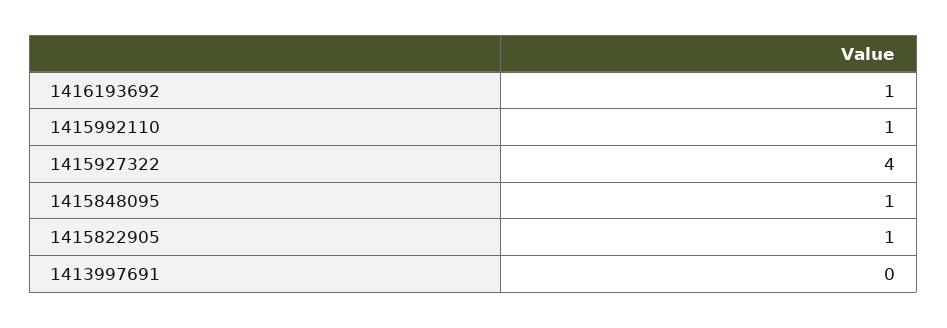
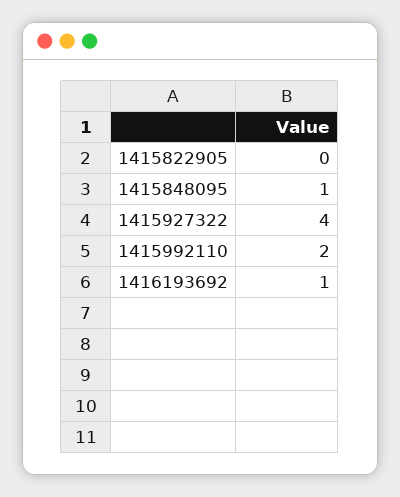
  {
    "1416193692": 1,
-   "1415992110": 1,
+   "1415992110": 2,
    "1415927322": 4,
    "1415848095": 1,
-   "1415822905": 1,
+   "1415822905": 0
-   "1413997691": 0
  }

